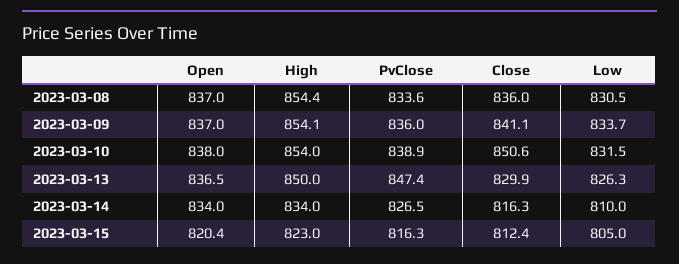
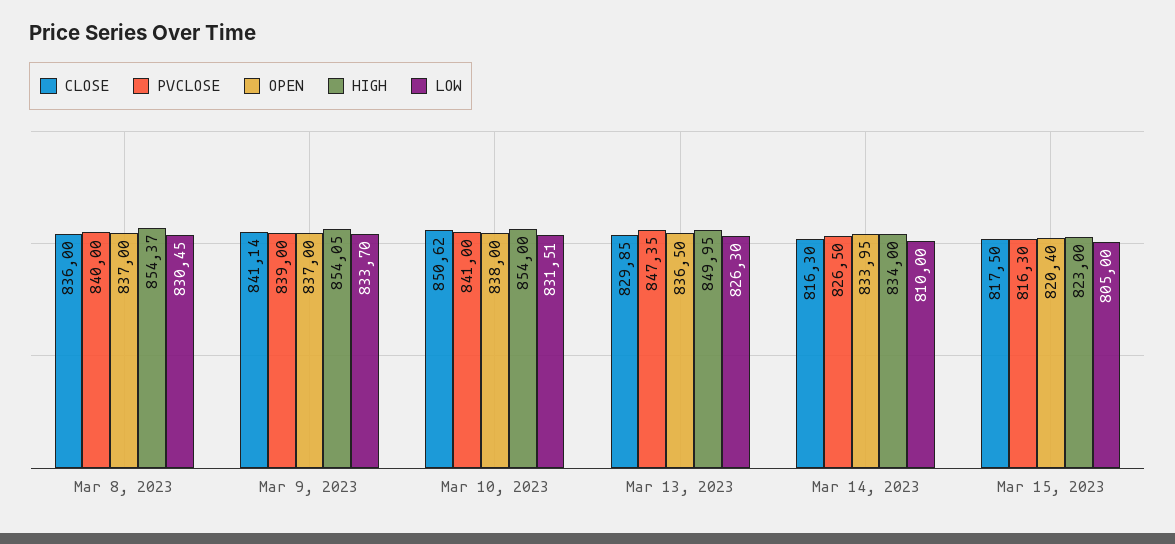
  {
    "Open": {
      "2023-03-08": 837,
      "2023-03-09": 837,
      "2023-03-10": 838,
      "2023-03-13": 836.5,
      "2023-03-14": 833.95,
      "2023-03-15": 820.4
    },
    "High": {
      "2023-03-08": 854.37,
      "2023-03-09": 854.05,
      "2023-03-10": 854,
      "2023-03-13": 849.95,
      "2023-03-14": 834,
      "2023-03-15": 823
    },
    "PvClose": {
-     "2023-03-08": 833.6,
+     "2023-03-08": 840,
-     "2023-03-09": 836,
+     "2023-03-09": 839,
-     "2023-03-10": 838.9,
+     "2023-03-10": 841,
      "2023-03-13": 847.35,
      "2023-03-14": 826.5,
      "2023-03-15": 816.3
    },
    "Close": {
      "2023-03-08": 836,
      "2023-03-09": 841.14,
      "2023-03-10": 850.62,
      "2023-03-13": 829.85,
      "2023-03-14": 816.3,
-     "2023-03-15": 812.4
+     "2023-03-15": 817.5
    },
    "Low": {
      "2023-03-08": 830.45,
      "2023-03-09": 833.7,
      "2023-03-10": 831.51,
      "2023-03-13": 826.3,
      "2023-03-14": 810,
      "2023-03-15": 805
    }
  }

